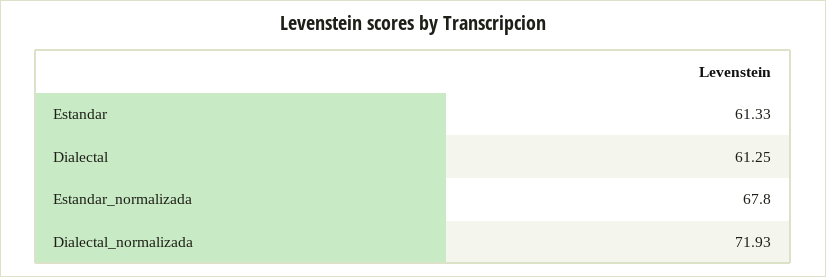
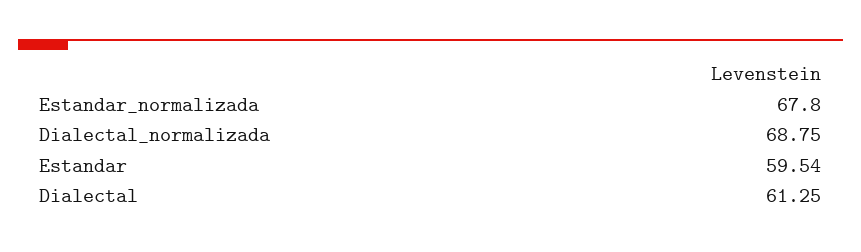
  {
-   "Estandar": 61.33,
+   "Estandar": 59.54,
    "Dialectal": 61.25,
    "Estandar_normalizada": 67.8,
-   "Dialectal_normalizada": 71.93
+   "Dialectal_normalizada": 68.75
  }

